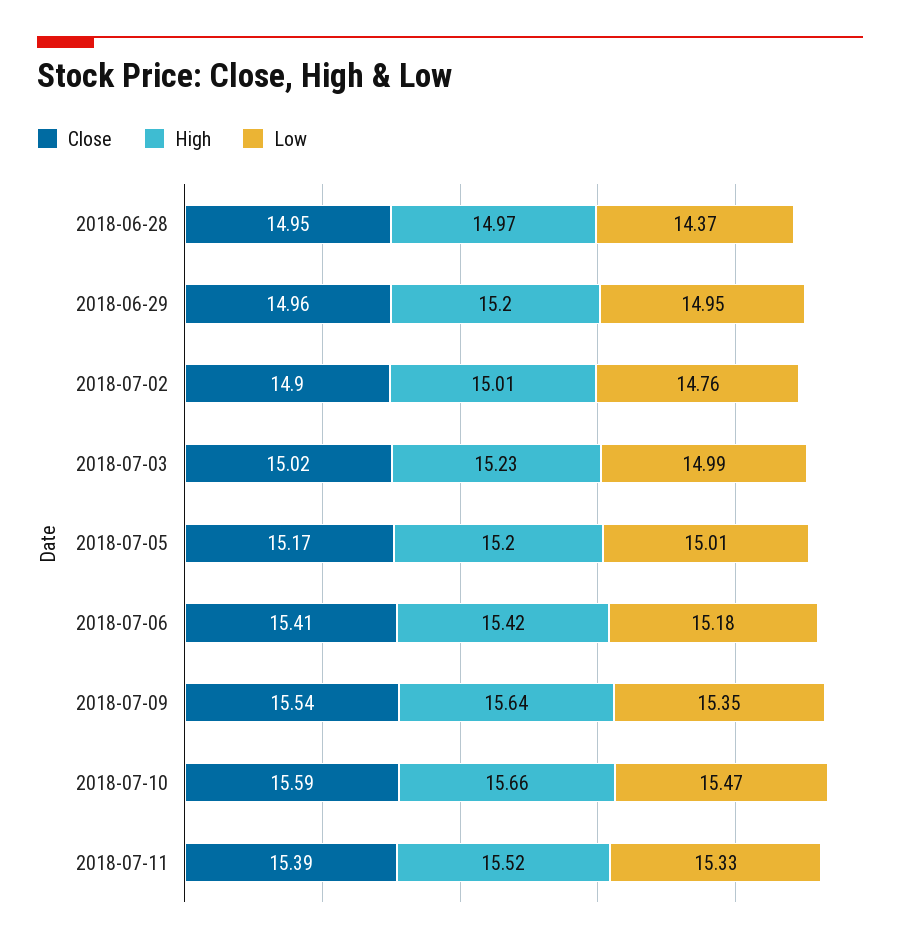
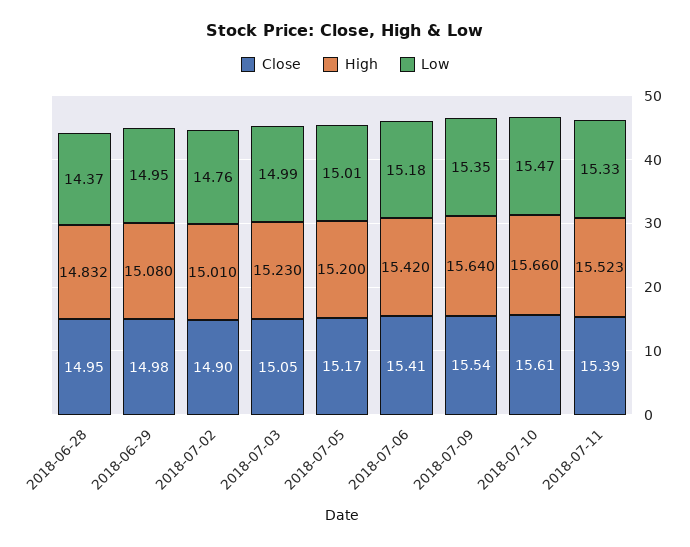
  {
    "Close": {
      "2018-06-28": 14.95,
-     "2018-06-29": 14.96,
+     "2018-06-29": 14.98,
      "2018-07-02": 14.9,
-     "2018-07-03": 15.02,
+     "2018-07-03": 15.05,
      "2018-07-05": 15.17,
      "2018-07-06": 15.41,
      "2018-07-09": 15.54,
-     "2018-07-10": 15.59,
+     "2018-07-10": 15.61,
      "2018-07-11": 15.39
    },
    "High": {
-     "2018-06-28": 14.97,
+     "2018-06-28": 14.832,
-     "2018-06-29": 15.2,
+     "2018-06-29": 15.08,
      "2018-07-02": 15.01,
      "2018-07-03": 15.23,
      "2018-07-05": 15.2,
      "2018-07-06": 15.42,
      "2018-07-09": 15.64,
      "2018-07-10": 15.66,
      "2018-07-11": 15.523
    },
    "Low": {
      "2018-06-28": 14.37,
      "2018-06-29": 14.95,
      "2018-07-02": 14.76,
      "2018-07-03": 14.99,
      "2018-07-05": 15.01,
      "2018-07-06": 15.18,
      "2018-07-09": 15.35,
      "2018-07-10": 15.47,
      "2018-07-11": 15.33
    }
  }

